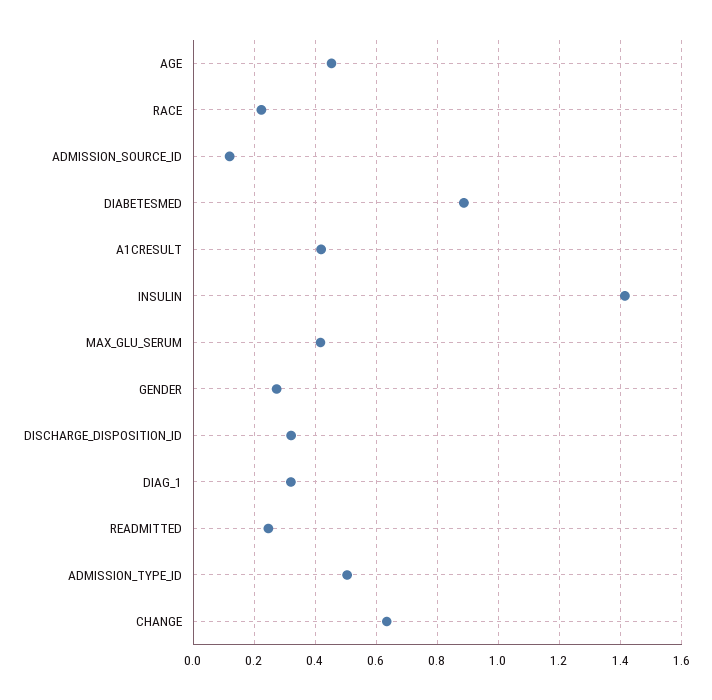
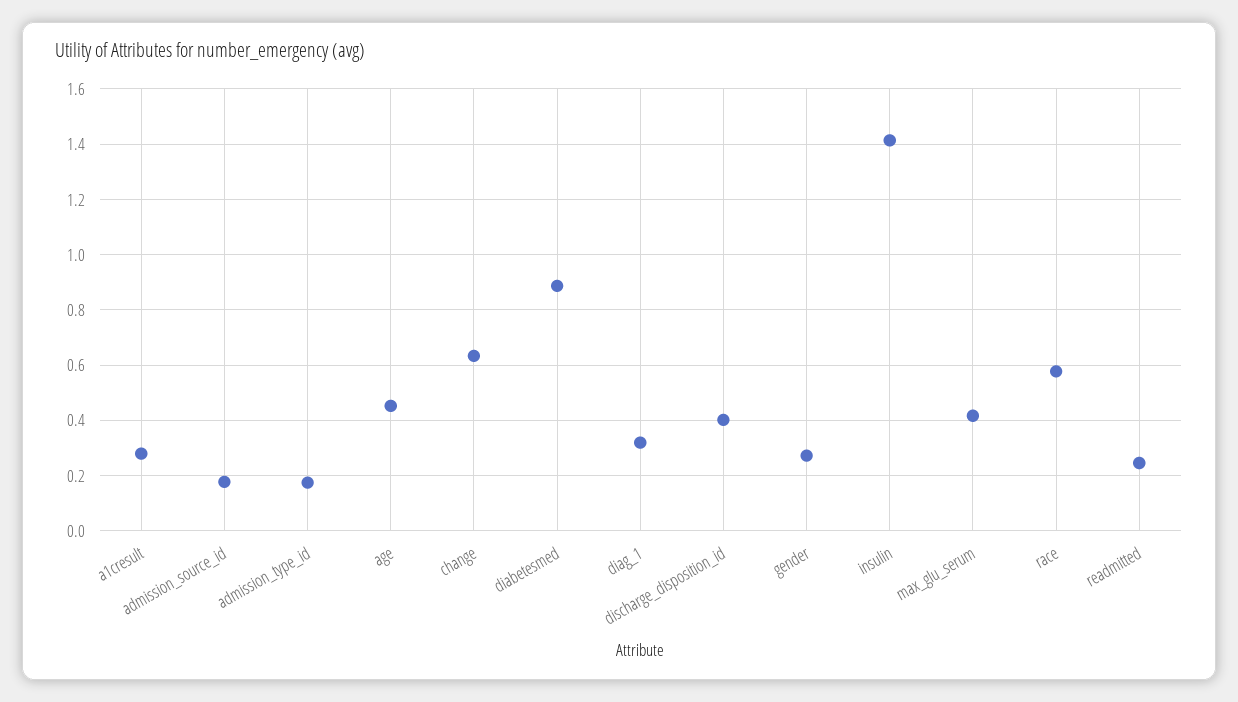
  {
    "AGE": 0.46,
-   "RACE": 0.22,
+   "RACE": 0.575,
-   "ADMISSION_SOURCE_ID": 0.12,
+   "ADMISSION_SOURCE_ID": 0.175,
    "DIABETESMED": 0.88,
-   "A1CRESULT": 0.42,
+   "A1CRESULT": 0.275,
    "INSULIN": 1.42,
    "MAX_GLU_SERUM": 0.42,
    "GENDER": 0.28,
-   "DISCHARGE_DISPOSITION_ID": 0.32,
+   "DISCHARGE_DISPOSITION_ID": 0.4,
    "DIAG_1": 0.32,
    "READMITTED": 0.24,
-   "ADMISSION_TYPE_ID": 0.5,
+   "ADMISSION_TYPE_ID": 0.175,
    "CHANGE": 0.64
  }

